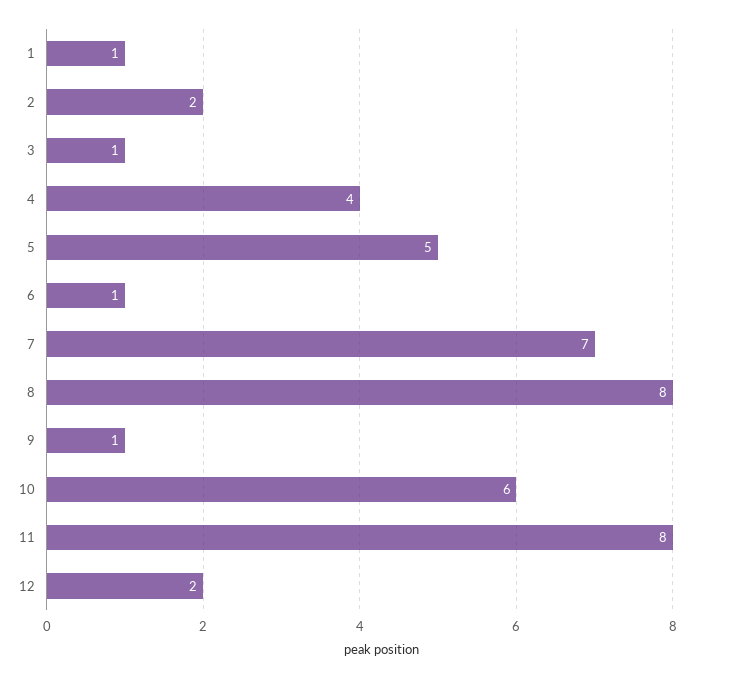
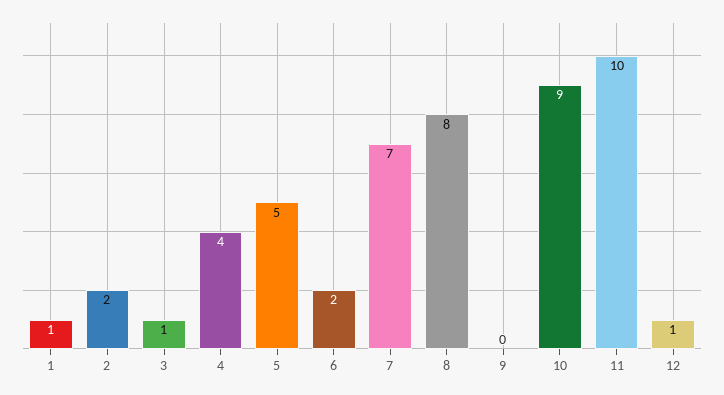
  {
    "1": 1,
    "2": 2,
    "3": 1,
    "4": 4,
    "5": 5,
-   "6": 1,
+   "6": 2,
    "7": 7,
    "8": 8,
-   "9": 1,
+   "9": 0,
-   "10": 6,
+   "10": 9,
-   "11": 8,
+   "11": 10,
-   "12": 2
+   "12": 1
  }

